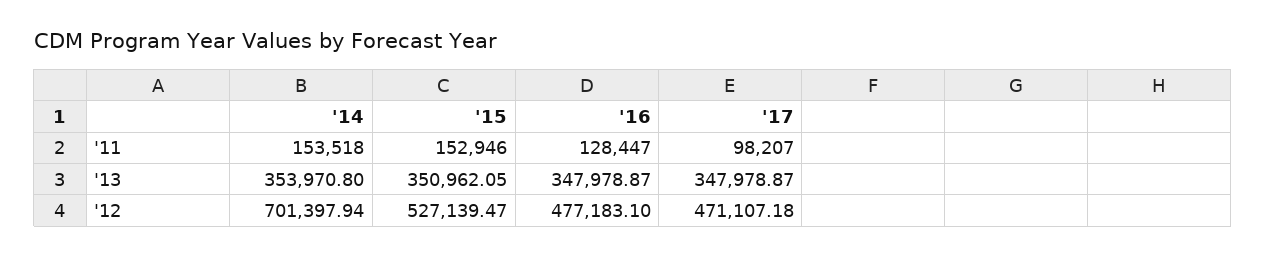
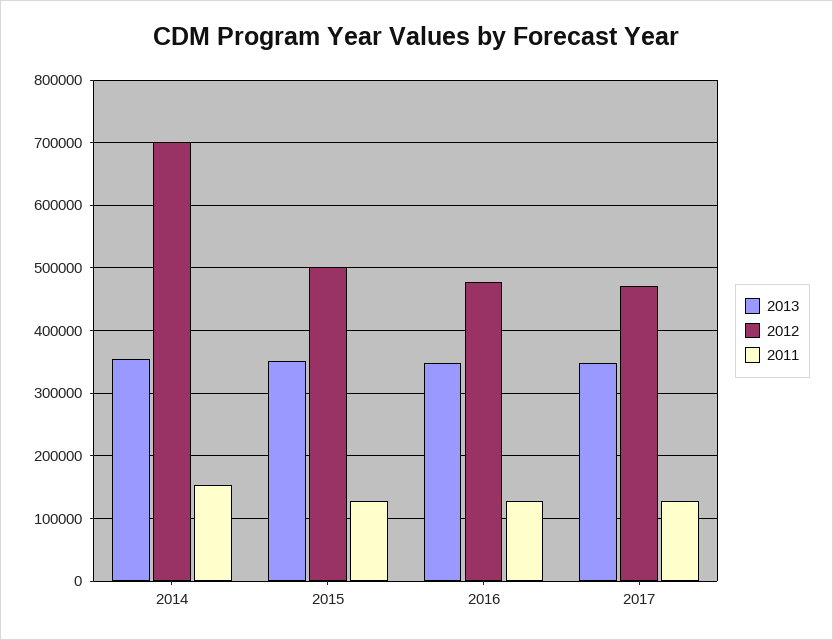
  {
    "'11": {
      "'14": 153518,
-     "'15": 152946,
+     "'15": 130000,
      "'16": 128447,
-     "'17": 98207
+     "'17": 130000
    },
    "'13": {
      "'14": 353970.8,
      "'15": 350962.05,
      "'16": 347978.87,
      "'17": 347978.87
    },
    "'12": {
      "'14": 701397.94,
-     "'15": 527139.47,
+     "'15": 500000,
      "'16": 477183.1,
      "'17": 471107.18
    }
  }

